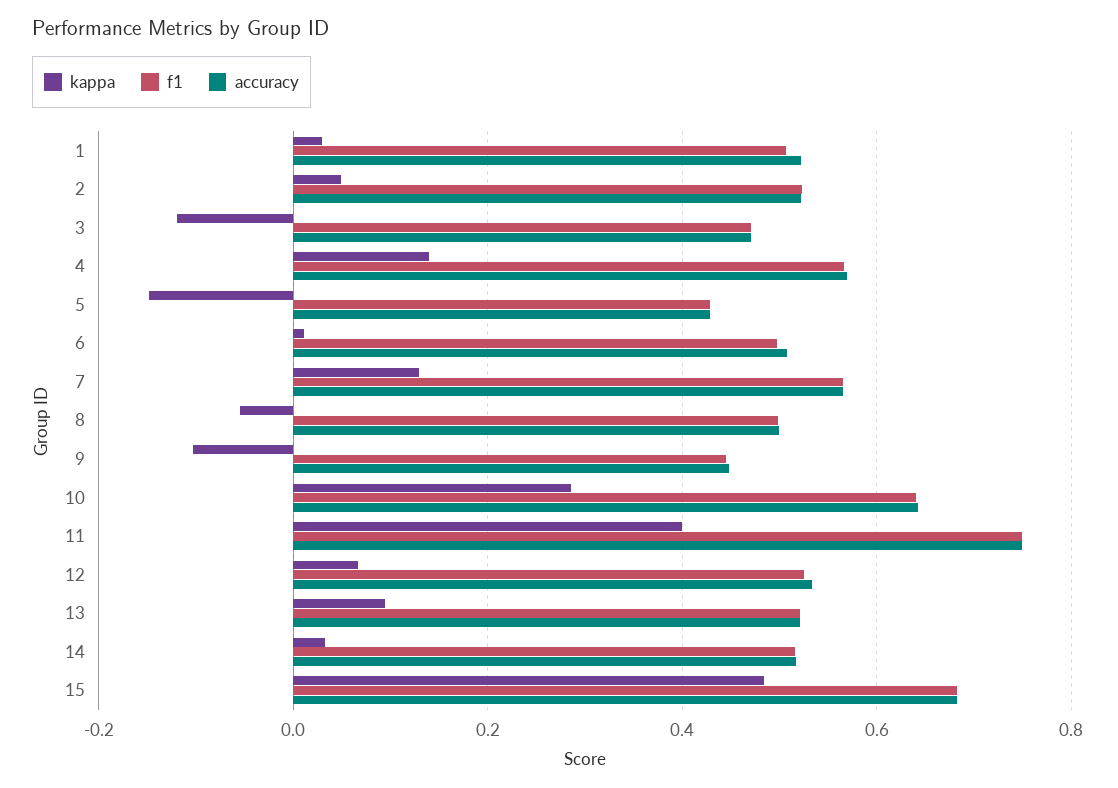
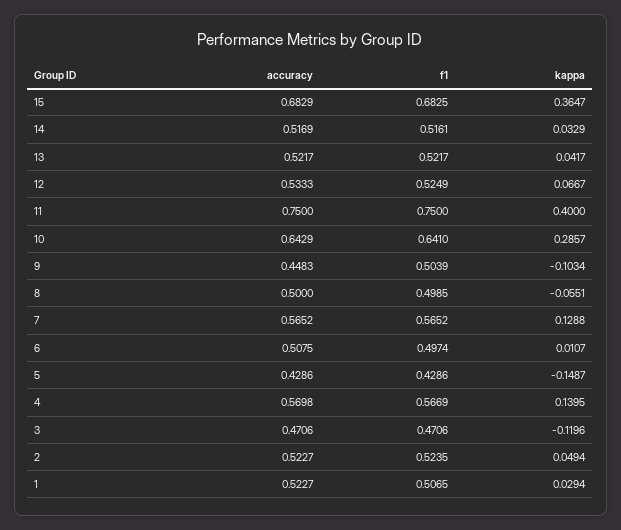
  {
    "kappa": {
      "1": 0.0294,
      "2": 0.0494,
      "3": -0.1196,
      "4": 0.1395,
      "5": -0.1487,
      "6": 0.0107,
      "7": 0.1288,
      "8": -0.0551,
      "9": -0.1034,
      "10": 0.2857,
      "11": 0.4,
      "12": 0.0667,
-     "13": 0.1,
+     "13": 0.0417,
      "14": 0.0329,
-     "15": 0.48
+     "15": 0.3647
    },
    "f1": {
      "1": 0.5065,
      "2": 0.5235,
      "3": 0.4706,
      "4": 0.5669,
      "5": 0.4286,
      "6": 0.4974,
      "7": 0.5652,
      "8": 0.4985,
-     "9": 0.44,
+     "9": 0.5039,
      "10": 0.641,
      "11": 0.75,
      "12": 0.5249,
      "13": 0.5217,
      "14": 0.5161,
      "15": 0.6825
    },
    "accuracy": {
      "1": 0.5227,
      "2": 0.5227,
      "3": 0.4706,
      "4": 0.5698,
      "5": 0.4286,
      "6": 0.5075,
      "7": 0.5652,
      "8": 0.5,
      "9": 0.4483,
      "10": 0.6429,
      "11": 0.75,
      "12": 0.5333,
      "13": 0.5217,
      "14": 0.5169,
      "15": 0.6829
    }
  }

